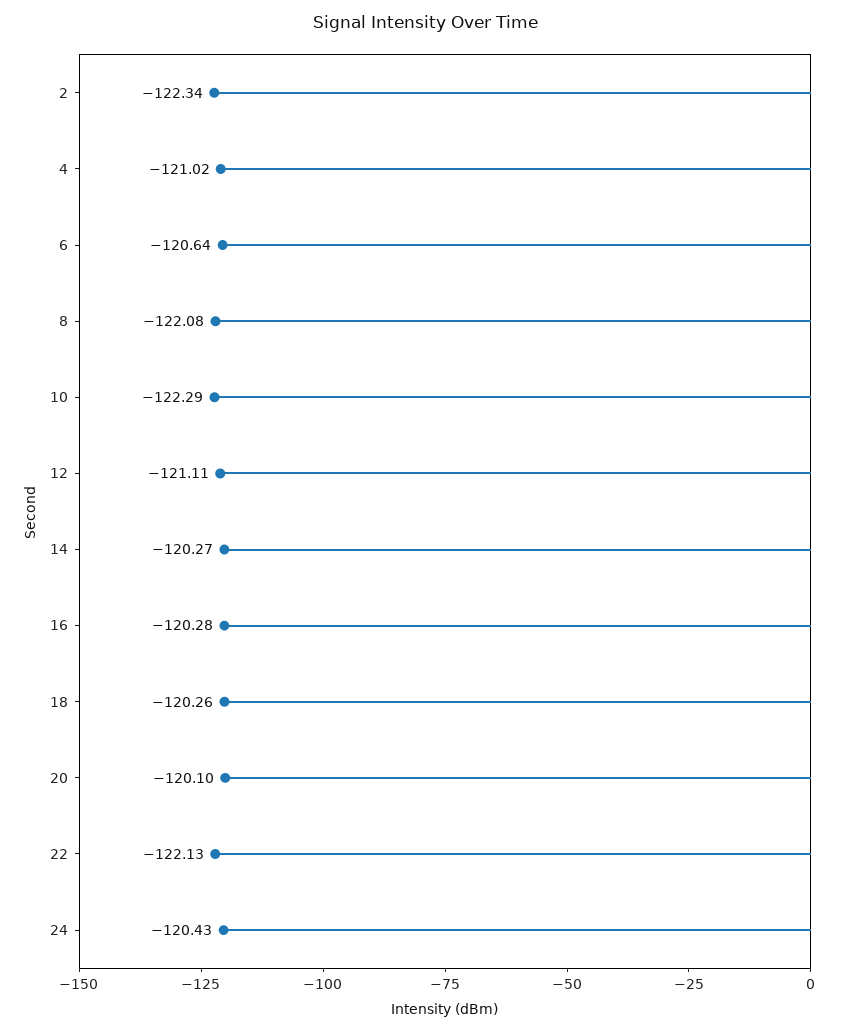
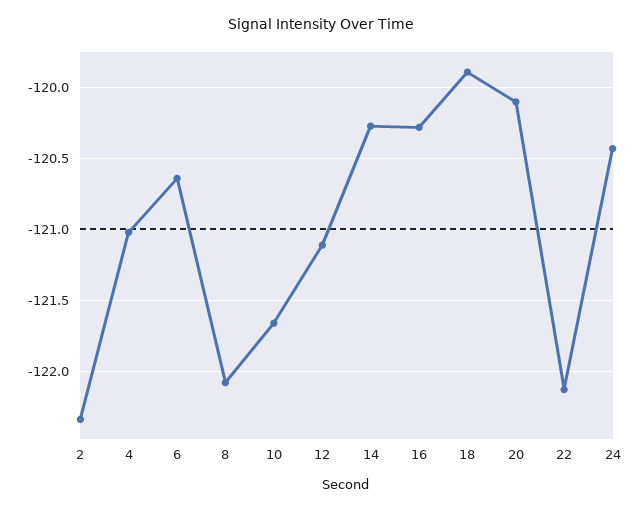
  {
    "2": -122.34,
    "4": -121.02,
    "6": -120.64,
    "8": -122.08,
-   "10": -122.29,
+   "10": -121.65,
    "12": -121.11,
    "14": -120.27,
    "16": -120.28,
-   "18": -120.26,
+   "18": -119.9,
    "20": -120.1,
    "22": -122.13,
    "24": -120.43
  }

